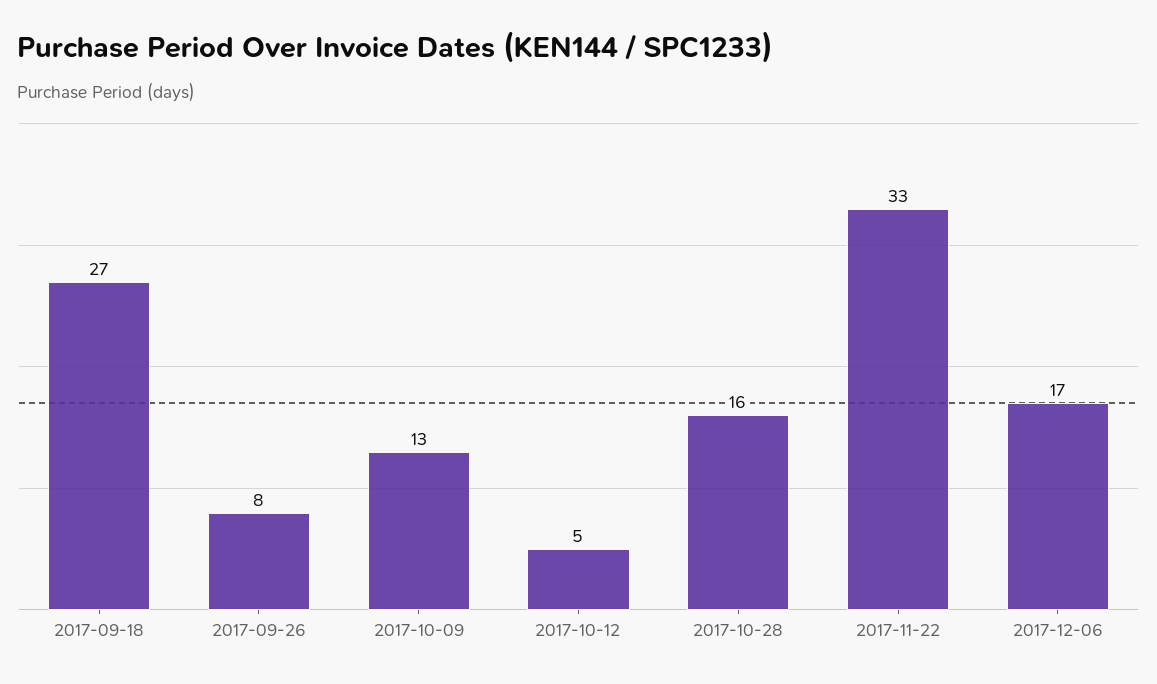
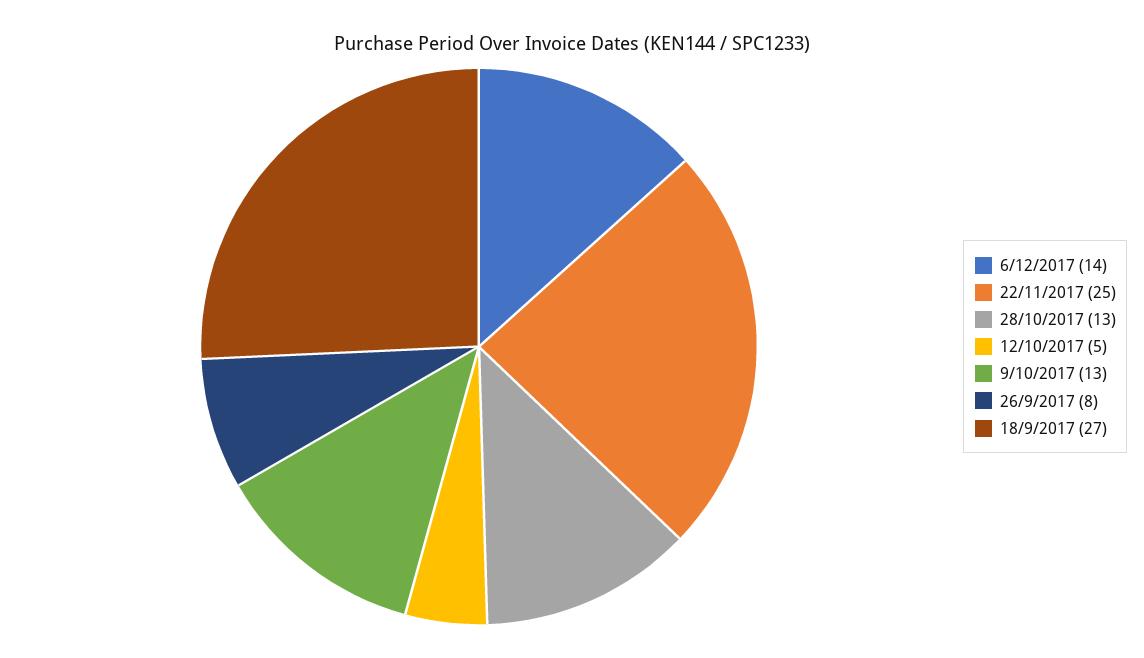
  {
    "2017-09-18": 27,
    "2017-09-26": 8,
    "2017-10-09": 13,
    "2017-10-12": 5,
-   "2017-10-28": 16,
+   "2017-10-28": 13,
-   "2017-11-22": 33,
+   "2017-11-22": 25,
-   "2017-12-06": 17
+   "2017-12-06": 14
  }

